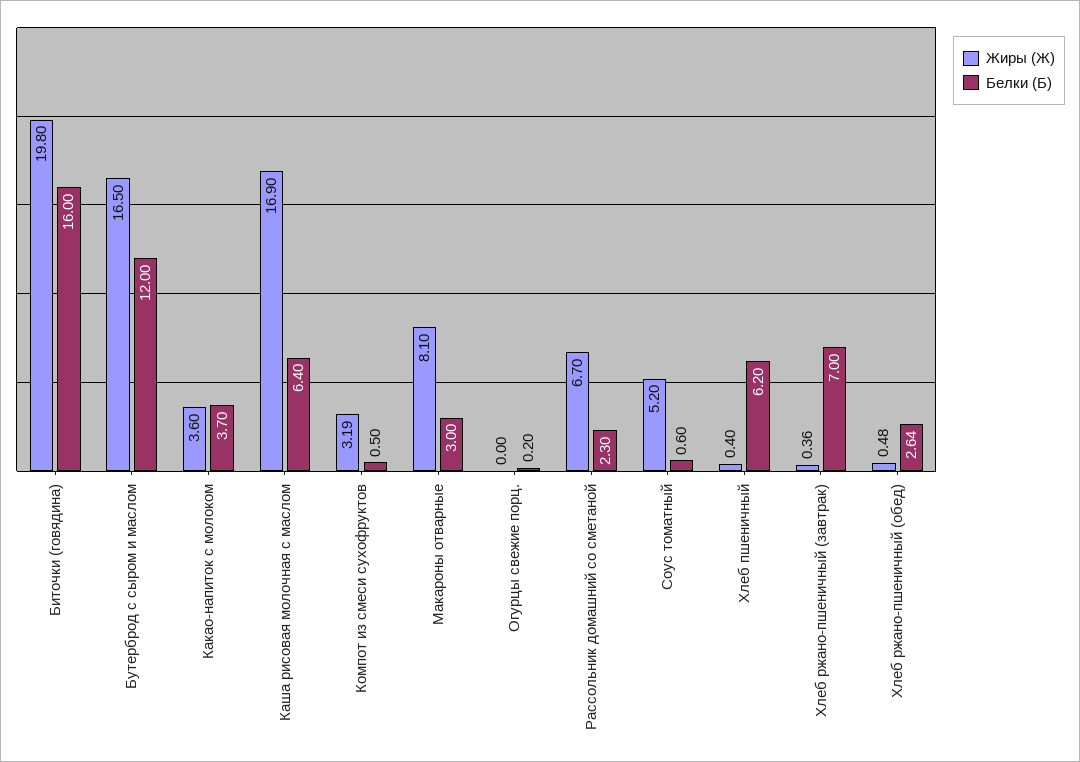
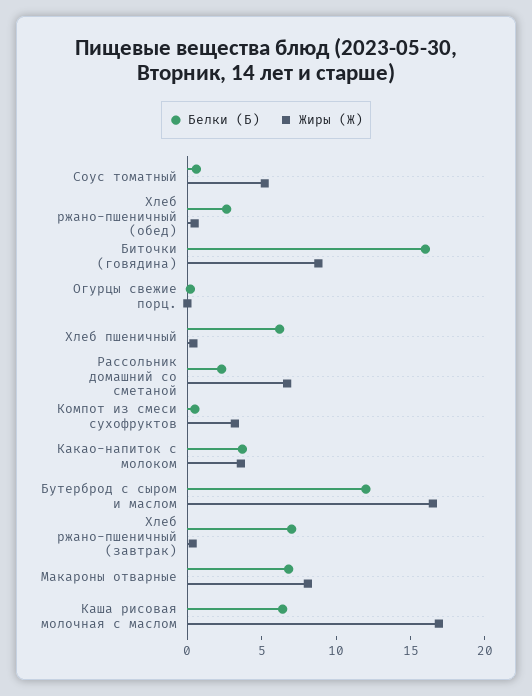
  {
    "Жиры (Ж)": {
-     "Биточки (говядина)": 19.8,
+     "Биточки (говядина)": 9,
      "Бутерброд с сыром и маслом": 16.5,
      "Какао-напиток с молоком": 3.6,
      "Каша рисовая молочная с маслом": 16.9,
      "Компот из смеси сухофруктов": 3.19,
      "Макароны отварные": 8.1,
      "Огурцы свежие порц.": 0,
      "Рассольник домашний со сметаной": 6.7,
      "Соус томатный": 5.2,
      "Хлеб пшеничный": 0.4,
      "Хлеб ржано-пшеничный (завтрак)": 0.36,
      "Хлеб ржано-пшеничный (обед)": 0.48
    },
    "Белки (Б)": {
      "Биточки (говядина)": 16,
      "Бутерброд с сыром и маслом": 12,
      "Какао-напиток с молоком": 3.7,
      "Каша рисовая молочная с маслом": 6.4,
      "Компот из смеси сухофруктов": 0.5,
-     "Макароны отварные": 3,
+     "Макароны отварные": 7,
      "Огурцы свежие порц.": 0.2,
      "Рассольник домашний со сметаной": 2.3,
      "Соус томатный": 0.6,
      "Хлеб пшеничный": 6.2,
      "Хлеб ржано-пшеничный (завтрак)": 7,
      "Хлеб ржано-пшеничный (обед)": 2.64
    }
  }

